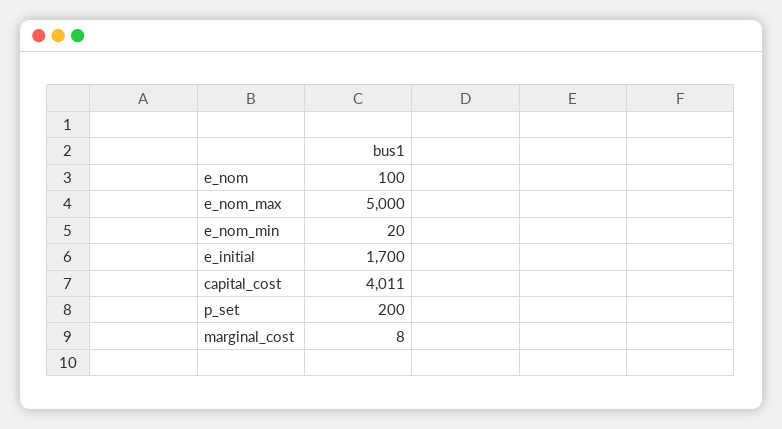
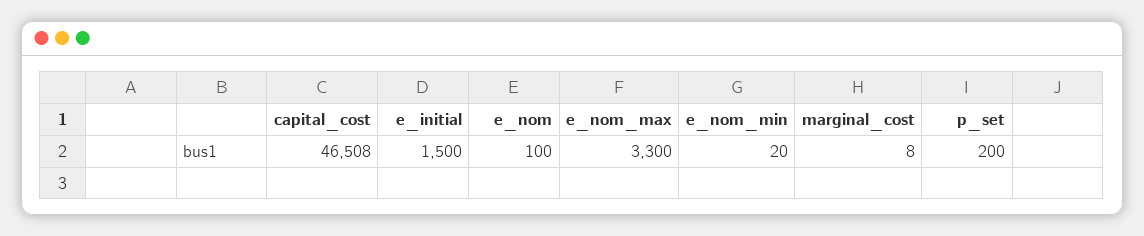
  {
    "e_nom": 100,
-   "e_nom_max": 5000,
+   "e_nom_max": 3300,
    "e_nom_min": 20,
-   "e_initial": 1700,
+   "e_initial": 1500,
-   "capital_cost": 4011,
+   "capital_cost": 46508,
    "p_set": 200,
    "marginal_cost": 8
  }

